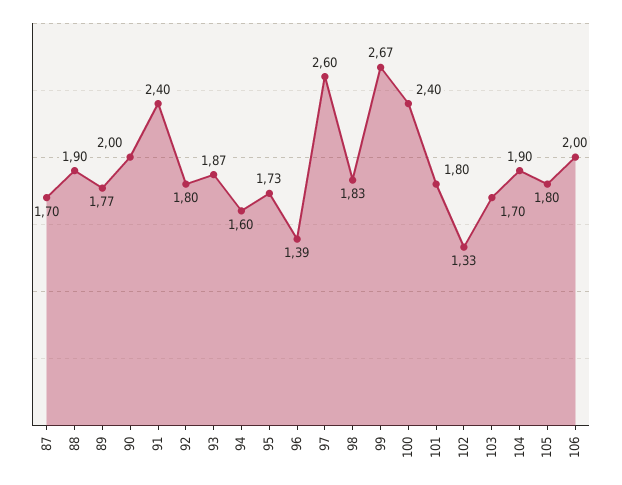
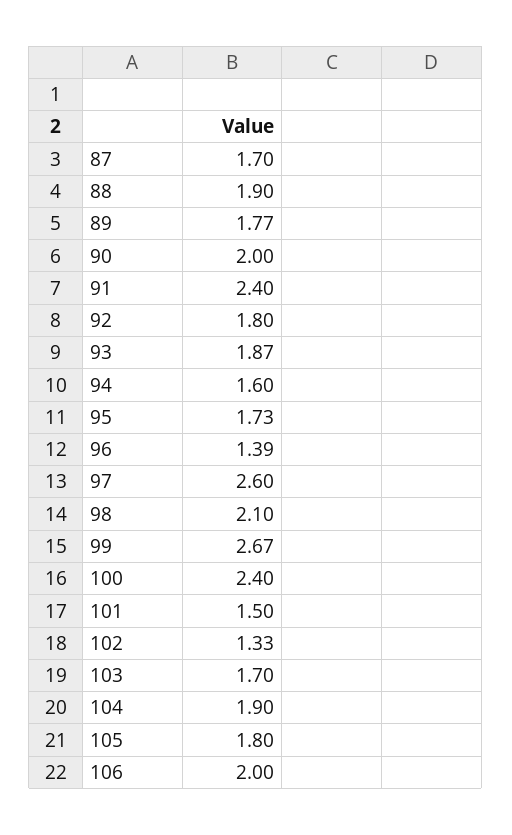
  {
    "87": 1.7,
    "88": 1.9,
    "89": 1.77,
    "90": 2,
    "91": 2.4,
    "92": 1.8,
    "93": 1.87,
    "94": 1.6,
    "95": 1.73,
    "96": 1.39,
    "97": 2.6,
-   "98": 1.83,
+   "98": 2.1,
    "99": 2.67,
    "100": 2.4,
-   "101": 1.8,
+   "101": 1.5,
    "102": 1.33,
    "103": 1.7,
    "104": 1.9,
    "105": 1.8,
    "106": 2
  }

